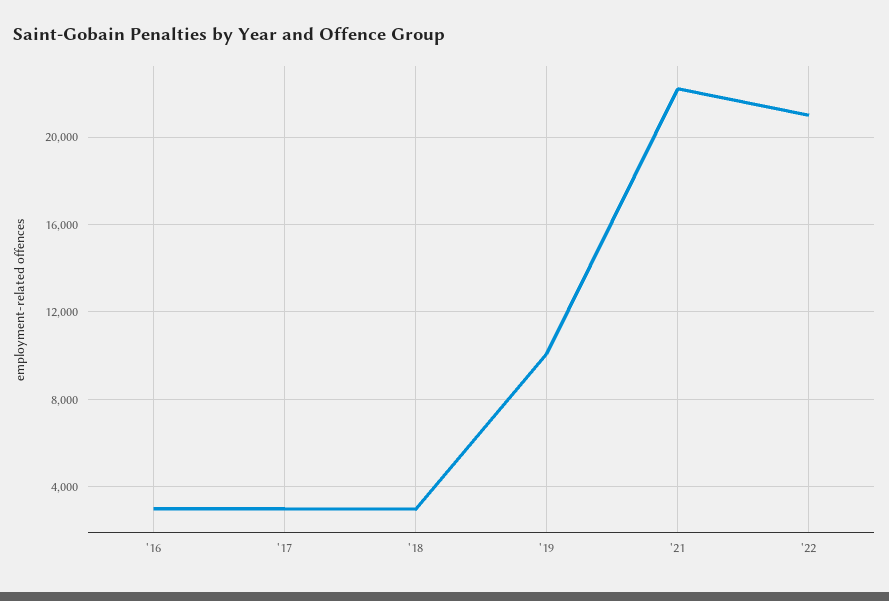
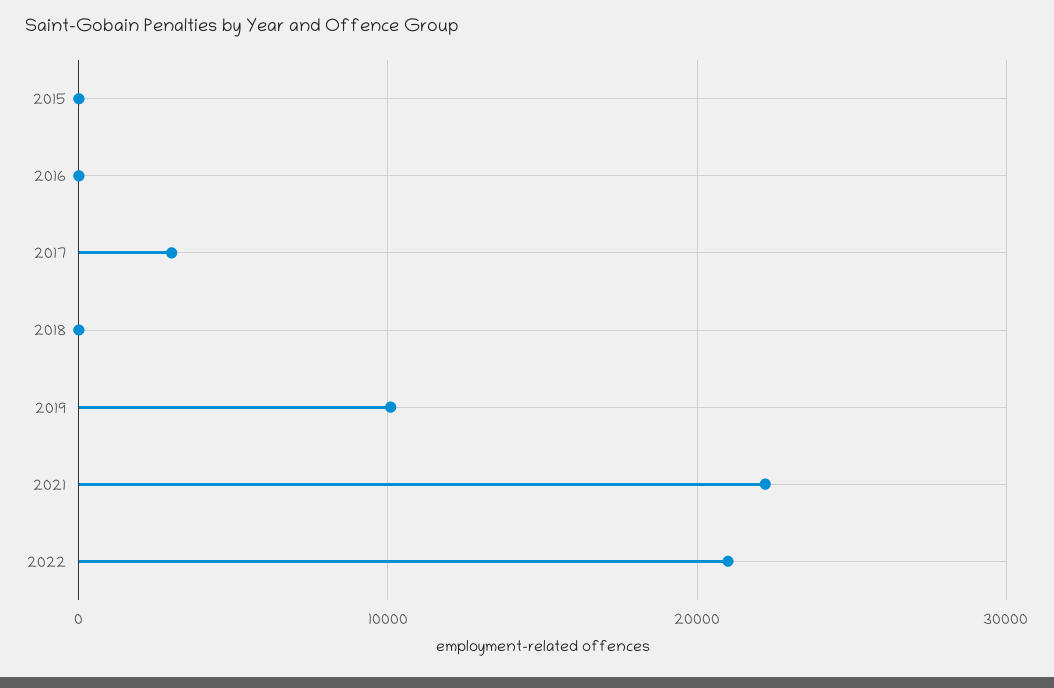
  {
-   "'16": 3000,
+   "'16": 0,
    "'17": 3000,
-   "'18": 3000,
+   "'18": 0,
    "'19": 10000,
    "'21": 22000,
-   "'22": 21000
+   "'22": 21000,
+   "2015": 0
  }

